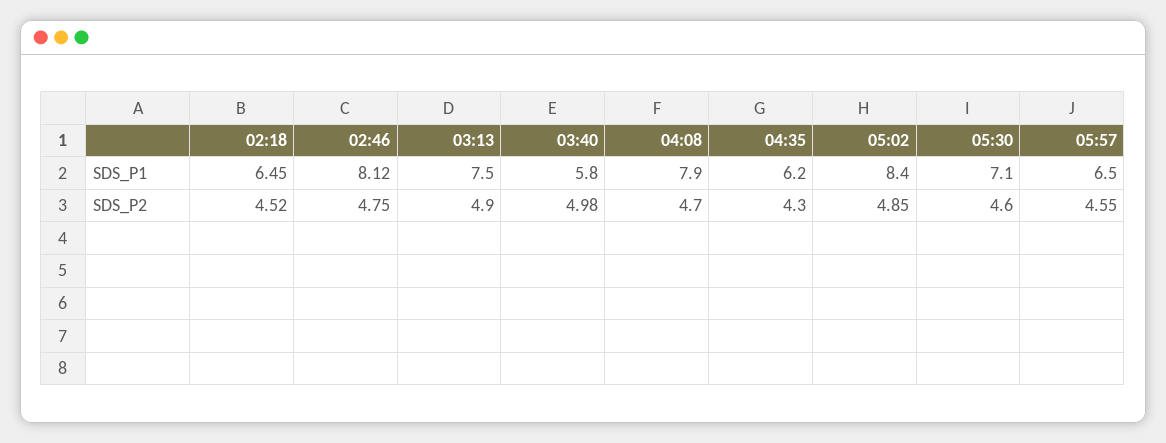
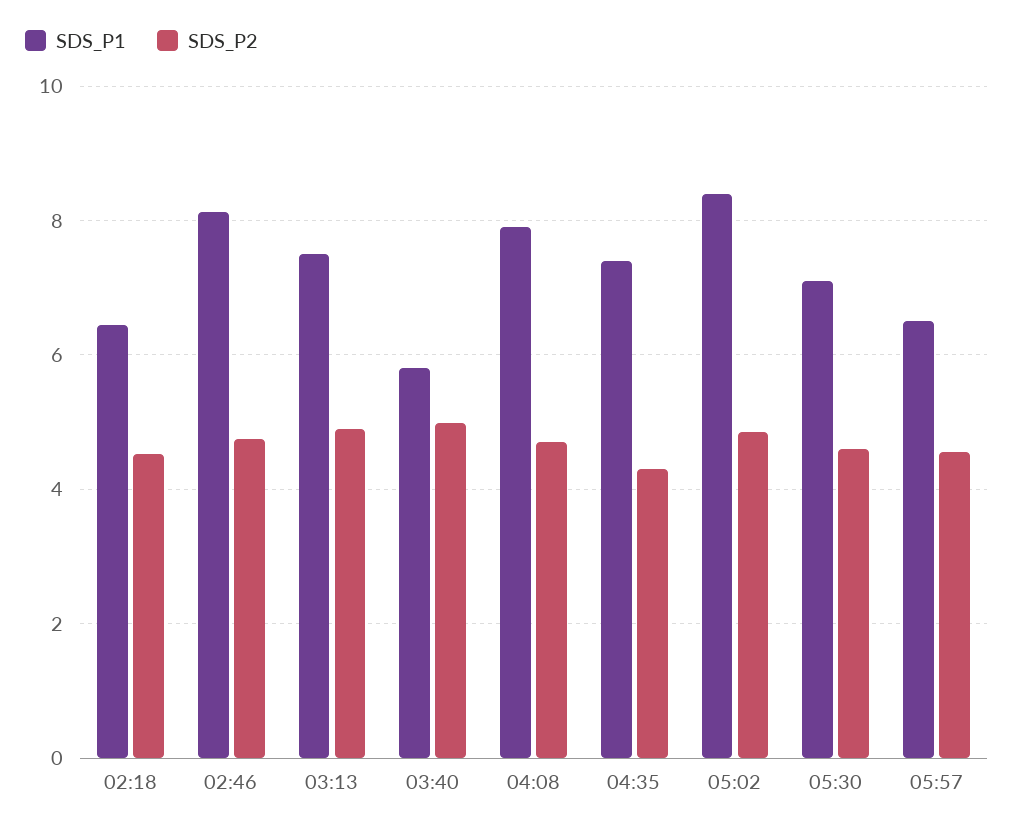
  {
    "SDS_P1": {
      "02:18": 6.45,
      "02:46": 8.12,
      "03:13": 7.5,
      "03:40": 5.8,
      "04:08": 7.9,
-     "04:35": 6.2,
+     "04:35": 7.4,
      "05:02": 8.4,
      "05:30": 7.1,
      "05:57": 6.5
    },
    "SDS_P2": {
      "02:18": 4.52,
      "02:46": 4.75,
      "03:13": 4.9,
      "03:40": 4.98,
      "04:08": 4.7,
      "04:35": 4.3,
      "05:02": 4.85,
      "05:30": 4.6,
      "05:57": 4.55
    }
  }

